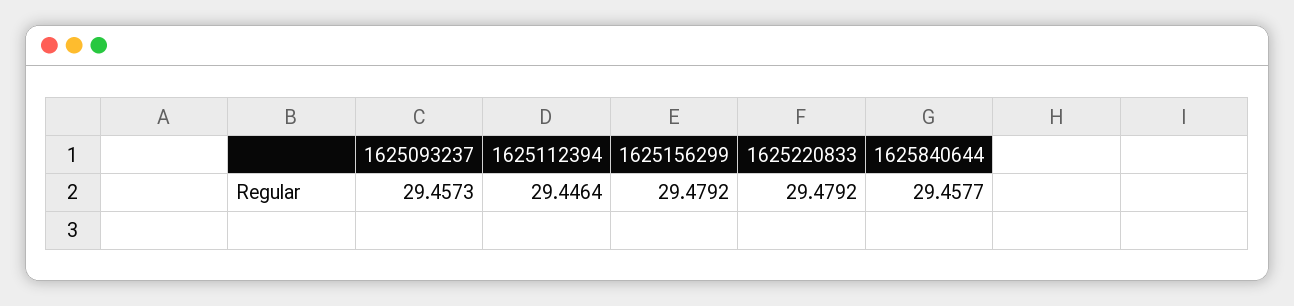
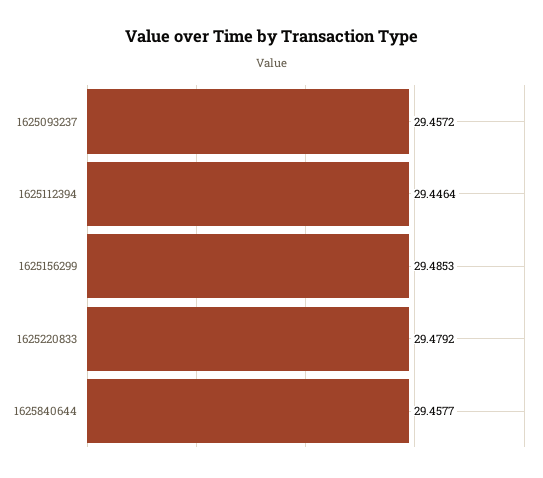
  {
-   "1625093237": 29.4573,
+   "1625093237": 29.4572,
    "1625112394": 29.4464,
-   "1625156299": 29.4792,
+   "1625156299": 29.4853,
    "1625220833": 29.4792,
    "1625840644": 29.4577
  }

